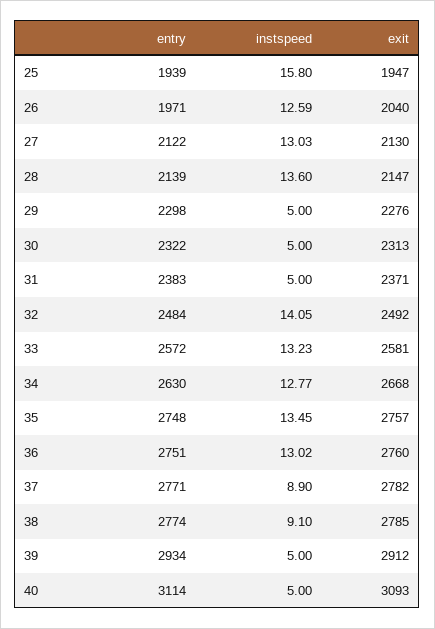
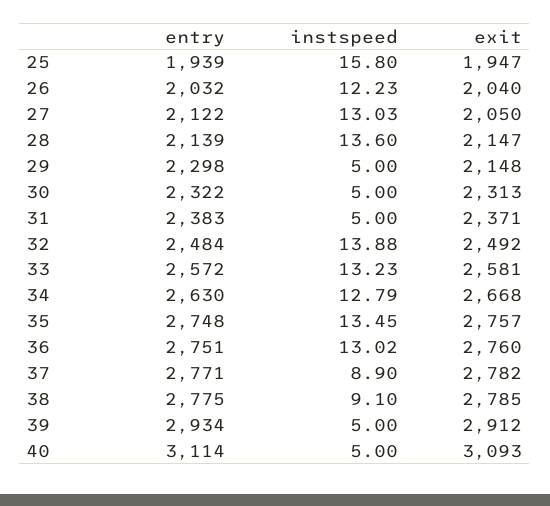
  {
    "entry": {
      "25": 1939,
-     "26": 1971,
+     "26": 2032,
      "27": 2122,
      "28": 2139,
      "29": 2298,
      "30": 2322,
      "31": 2383,
      "32": 2484,
      "33": 2572,
      "34": 2630,
      "35": 2748,
      "36": 2751,
      "37": 2771,
-     "38": 2774,
+     "38": 2775,
      "39": 2934,
      "40": 3114
    },
    "instspeed": {
      "25": 15.8,
-     "26": 12.59,
+     "26": 12.23,
      "27": 13.03,
      "28": 13.6,
      "29": 5,
      "30": 5,
      "31": 5,
-     "32": 14.05,
+     "32": 13.88,
      "33": 13.23,
-     "34": 12.77,
+     "34": 12.79,
      "35": 13.45,
      "36": 13.02,
      "37": 8.9,
      "38": 9.1,
      "39": 5,
      "40": 5
    },
    "exit": {
      "25": 1947,
      "26": 2040,
-     "27": 2130,
+     "27": 2050,
      "28": 2147,
-     "29": 2276,
+     "29": 2148,
      "30": 2313,
      "31": 2371,
      "32": 2492,
      "33": 2581,
      "34": 2668,
      "35": 2757,
      "36": 2760,
      "37": 2782,
      "38": 2785,
      "39": 2912,
      "40": 3093
    }
  }

